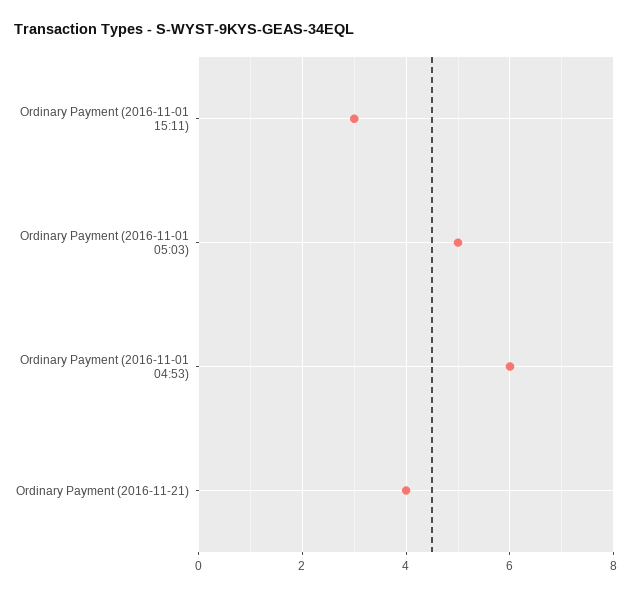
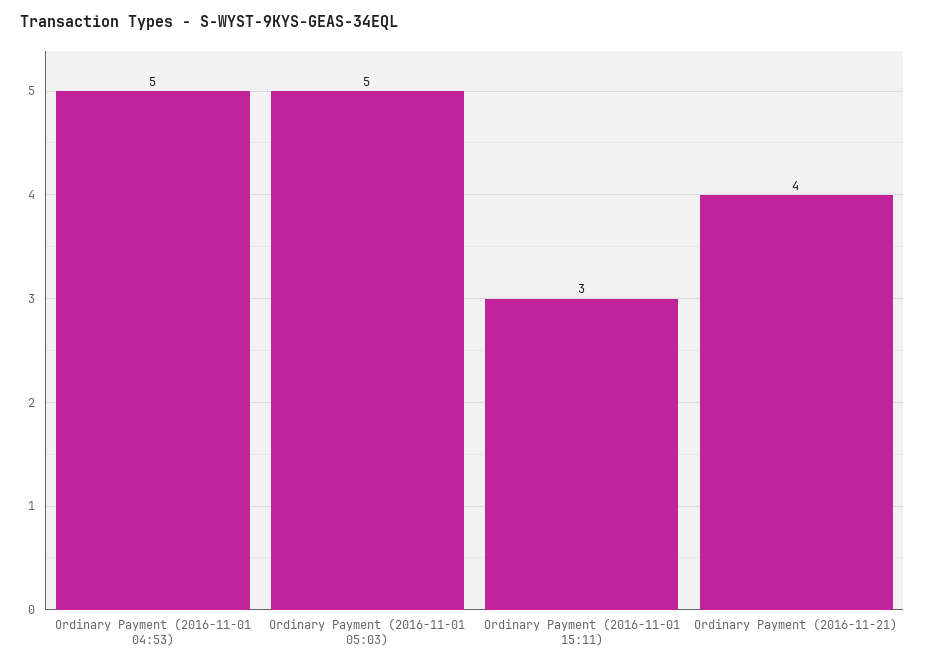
  {
    "Ordinary Payment (2016-11-01 15:11)": 3,
    "Ordinary Payment (2016-11-01 05:03)": 5,
-   "Ordinary Payment (2016-11-01 04:53)": 6,
+   "Ordinary Payment (2016-11-01 04:53)": 5,
    "Ordinary Payment (2016-11-21)": 4
  }

